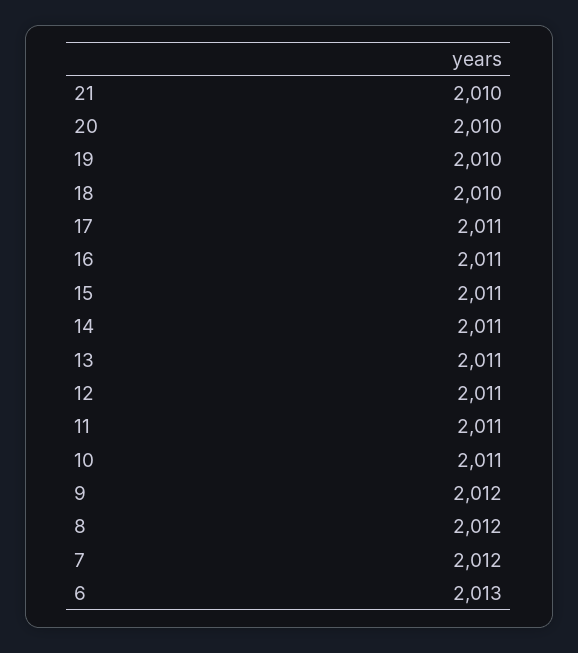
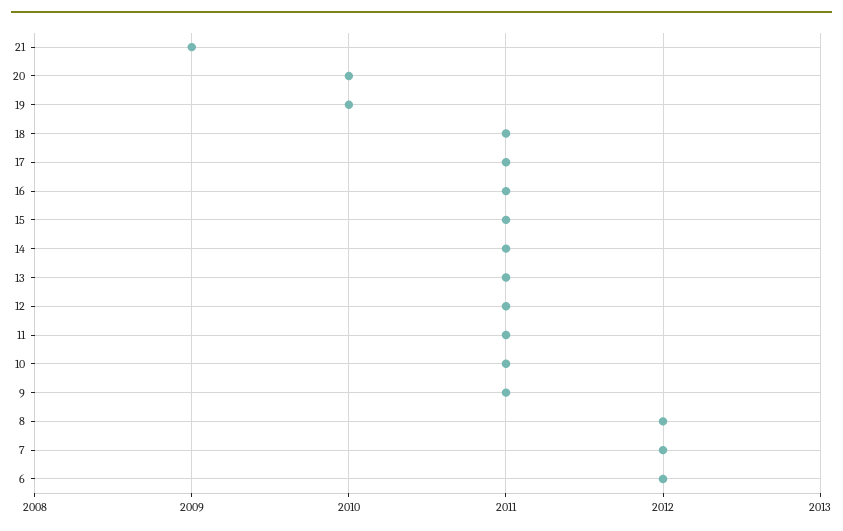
  {
-   "21": 2010,
+   "21": 2009,
    "20": 2010,
    "19": 2010,
-   "18": 2010,
+   "18": 2011,
    "17": 2011,
    "16": 2011,
    "15": 2011,
    "14": 2011,
    "13": 2011,
    "12": 2011,
    "11": 2011,
    "10": 2011,
-   "9": 2012,
+   "9": 2011,
    "8": 2012,
    "7": 2012,
-   "6": 2013
+   "6": 2012
  }

